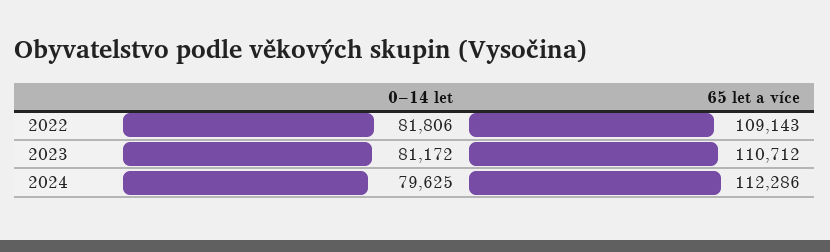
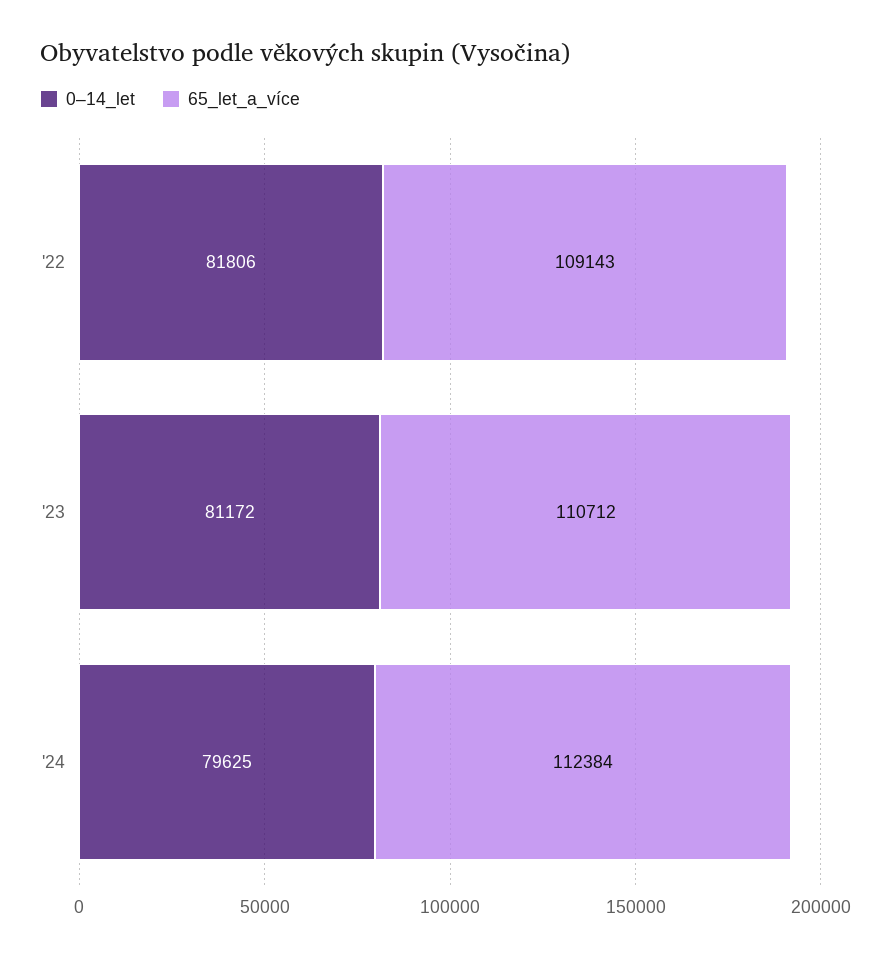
  {
    "0–14 let": {
      "2022": 81806,
      "2023": 81172,
      "2024": 79625
    },
    "65 let a více": {
      "2022": 109143,
      "2023": 110712,
-     "2024": 112286
+     "2024": 112384
    }
  }

